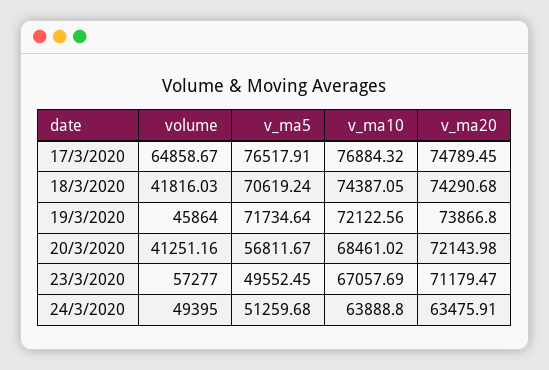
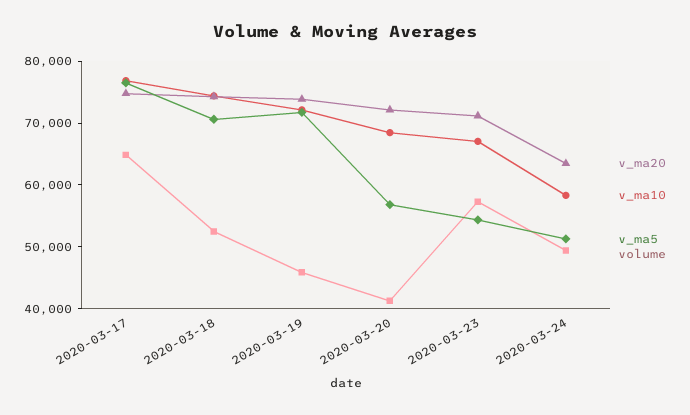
  {
    "volume": {
      "17/3/2020": 64858.67,
-     "18/3/2020": 41816.03,
+     "18/3/2020": 52000,
      "19/3/2020": 45864,
      "20/3/2020": 41251.16,
      "23/3/2020": 57277,
      "24/3/2020": 49395
    },
    "v_ma5": {
      "17/3/2020": 76517.91,
      "18/3/2020": 70619.24,
      "19/3/2020": 71734.64,
      "20/3/2020": 56811.67,
-     "23/3/2020": 49552.45,
+     "23/3/2020": 54000,
      "24/3/2020": 51259.68
    },
    "v_ma10": {
      "17/3/2020": 76884.32,
      "18/3/2020": 74387.05,
      "19/3/2020": 72122.56,
      "20/3/2020": 68461.02,
      "23/3/2020": 67057.69,
-     "24/3/2020": 63888.8
+     "24/3/2020": 58000
    },
    "v_ma20": {
      "17/3/2020": 74789.45,
      "18/3/2020": 74290.68,
      "19/3/2020": 73866.8,
      "20/3/2020": 72143.98,
      "23/3/2020": 71179.47,
      "24/3/2020": 63475.91
    }
  }

